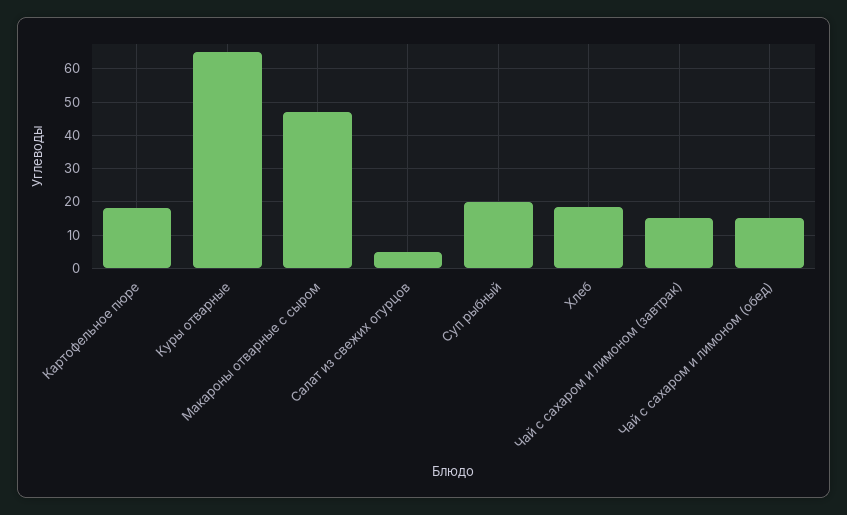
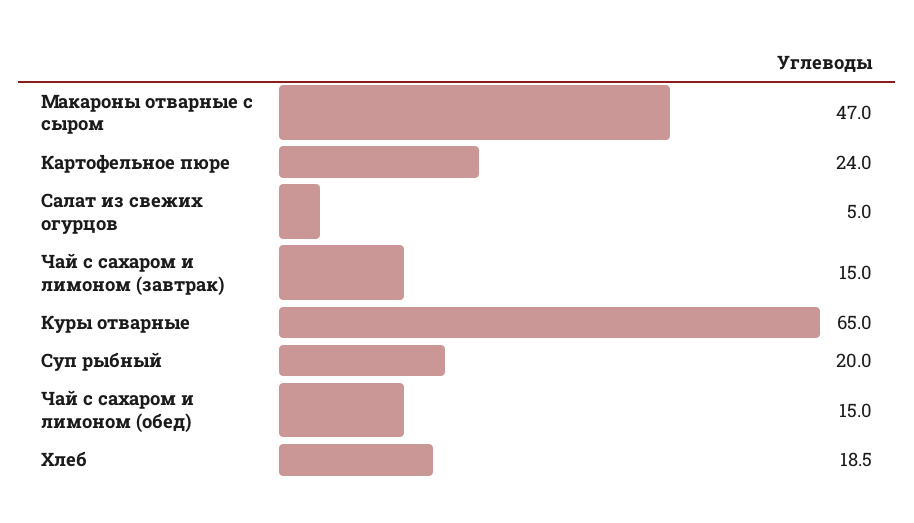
  {
-   "Картофельное пюре": 18,
+   "Картофельное пюре": 24,
    "Куры отварные": 65,
    "Макароны отварные с сыром": 47,
    "Салат из свежих огурцов": 5,
    "Суп рыбный": 20,
    "Хлеб": 18.5,
    "Чай с сахаром и лимоном (завтрак)": 15,
    "Чай с сахаром и лимоном (обед)": 15
  }

